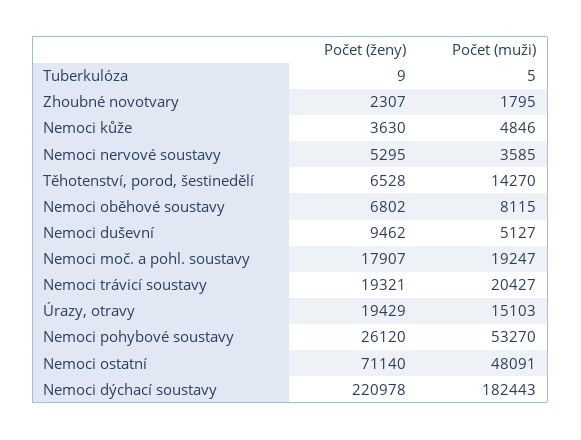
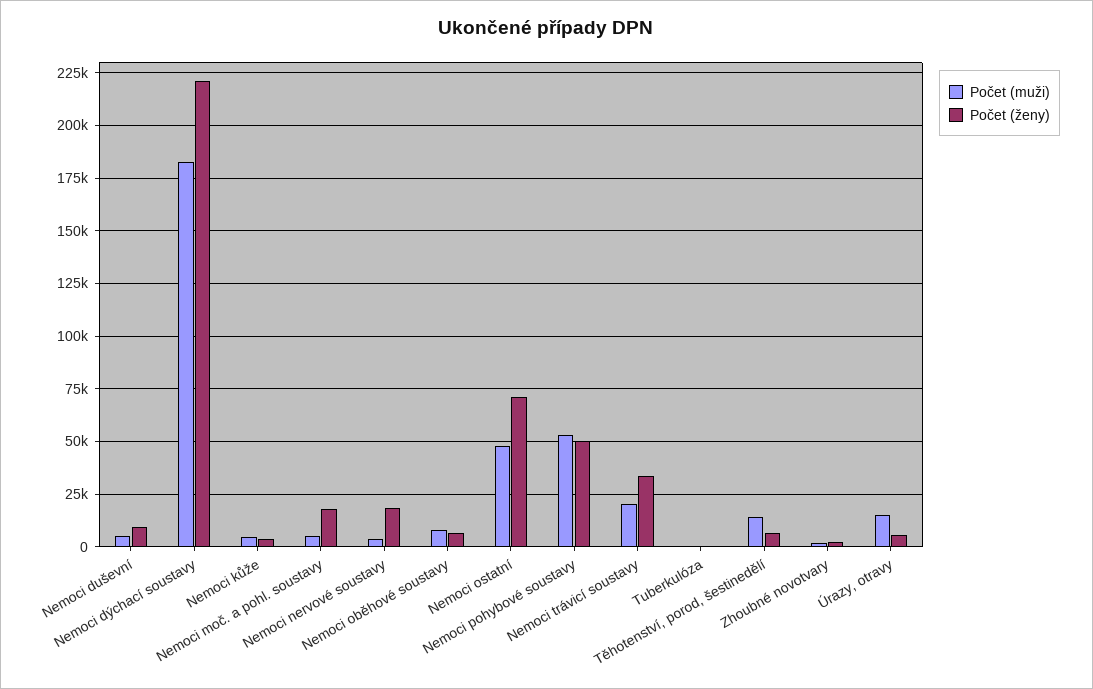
  {
    "Počet (ženy)": {
      "Tuberkulóza": 9,
      "Zhoubné novotvary": 2307,
      "Nemoci kůže": 3630,
-     "Nemoci nervové soustavy": 5295,
+     "Nemoci nervové soustavy": 20000,
      "Těhotenství, porod, šestinedělí": 6528,
      "Nemoci oběhové soustavy": 6802,
      "Nemoci duševní": 9462,
      "Nemoci moč. a pohl. soustavy": 17907,
-     "Nemoci trávicí soustavy": 19321,
+     "Nemoci trávicí soustavy": 35000,
-     "Úrazy, otravy": 19429,
+     "Úrazy, otravy": 5000,
-     "Nemoci pohybové soustavy": 26120,
+     "Nemoci pohybové soustavy": 50000,
      "Nemoci ostatní": 71140,
      "Nemoci dýchací soustavy": 220978
    },
    "Počet (muži)": {
      "Tuberkulóza": 5,
      "Zhoubné novotvary": 1795,
      "Nemoci kůže": 4846,
      "Nemoci nervové soustavy": 3585,
      "Těhotenství, porod, šestinedělí": 14270,
      "Nemoci oběhové soustavy": 8115,
      "Nemoci duševní": 5127,
-     "Nemoci moč. a pohl. soustavy": 19247,
+     "Nemoci moč. a pohl. soustavy": 5000,
      "Nemoci trávicí soustavy": 20427,
      "Úrazy, otravy": 15103,
      "Nemoci pohybové soustavy": 53270,
      "Nemoci ostatní": 48091,
      "Nemoci dýchací soustavy": 182443
    }
  }

